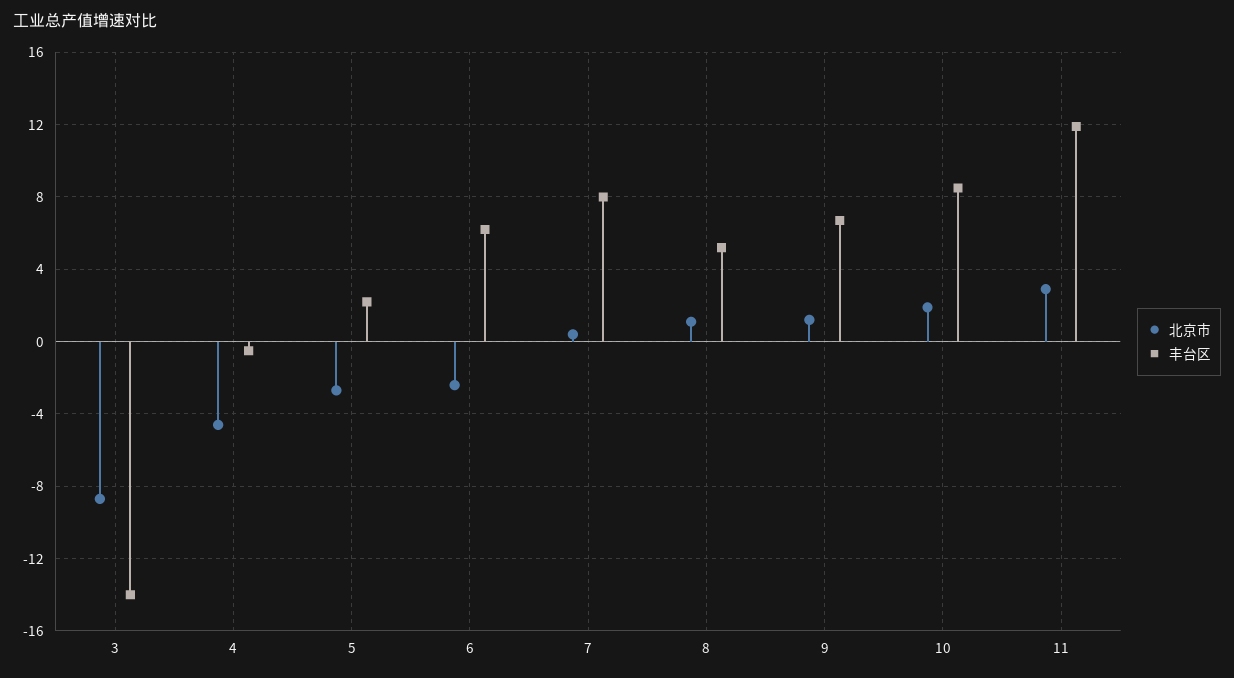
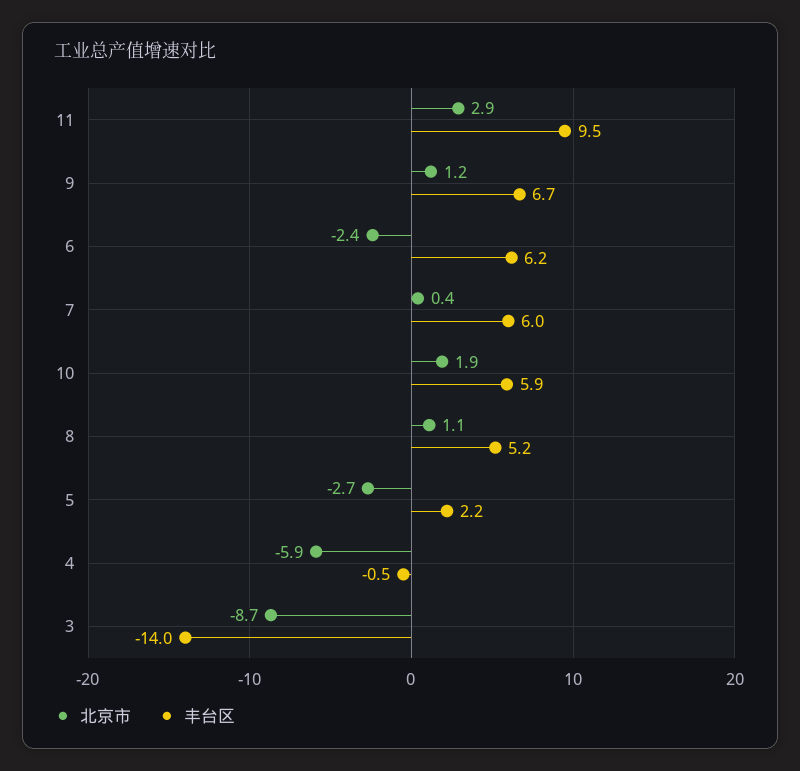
  {
    "北京市": {
      "3": -8.7,
-     "4": -4.5,
+     "4": -5.9,
      "5": -2.7,
      "6": -2.4,
      "7": 0.4,
      "8": 1.1,
      "9": 1.2,
      "10": 1.9,
      "11": 2.9
    },
    "丰台区": {
      "3": -14,
      "4": -0.5,
      "5": 2.2,
      "6": 6.2,
-     "7": 8,
+     "7": 6,
      "8": 5.2,
      "9": 6.7,
-     "10": 8.5,
+     "10": 5.9,
-     "11": 12
+     "11": 9.5
    }
  }

